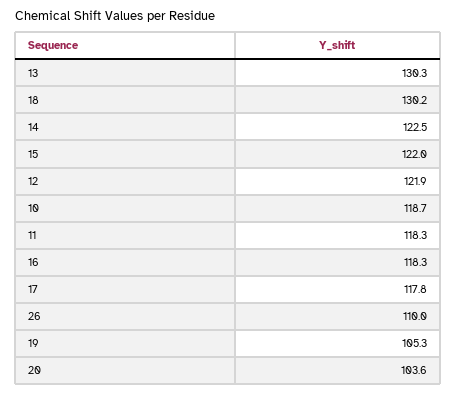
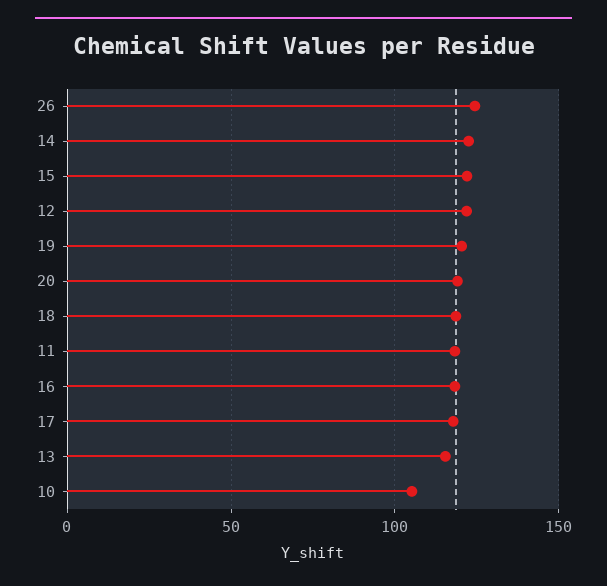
  {
-   "13": 130.3,
+   "13": 115,
-   "18": 130.2,
+   "18": 120,
    "14": 122.5,
    "15": 122,
    "12": 121.9,
-   "10": 118.7,
+   "10": 105,
    "11": 118.3,
    "16": 118.3,
    "17": 117.8,
-   "26": 110,
+   "26": 125,
-   "19": 105.3,
+   "19": 120,
-   "20": 103.6
+   "20": 120
  }

